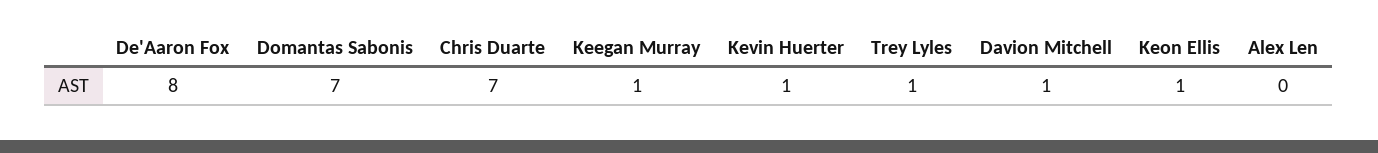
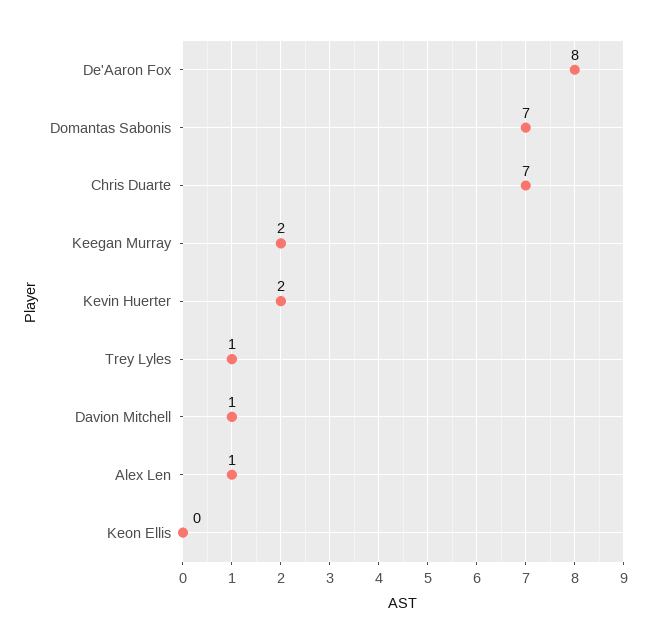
  {
    "De'Aaron Fox": 8,
    "Domantas Sabonis": 7,
    "Chris Duarte": 7,
-   "Keegan Murray": 1,
+   "Keegan Murray": 2,
-   "Kevin Huerter": 1,
+   "Kevin Huerter": 2,
    "Trey Lyles": 1,
    "Davion Mitchell": 1,
-   "Keon Ellis": 1,
+   "Keon Ellis": 0,
-   "Alex Len": 0
+   "Alex Len": 1
  }

